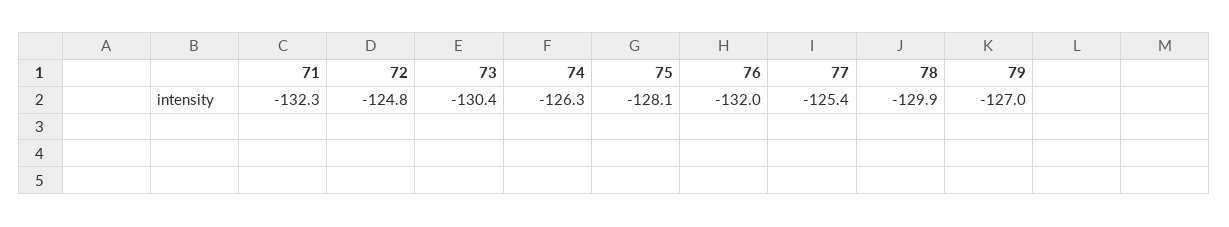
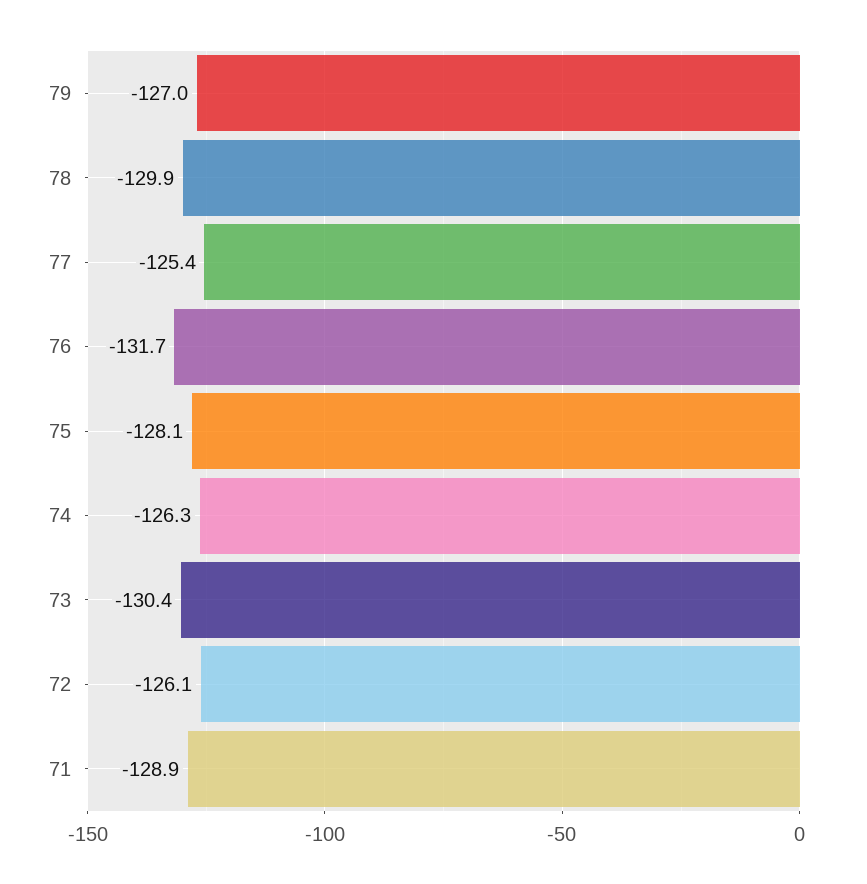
  {
-   "71": -132.3,
+   "71": -128.9,
-   "72": -124.8,
+   "72": -126.1,
    "73": -130.4,
    "74": -126.3,
    "75": -128.1,
-   "76": -132,
+   "76": -131.7,
    "77": -125.4,
    "78": -129.9,
    "79": -127
  }

